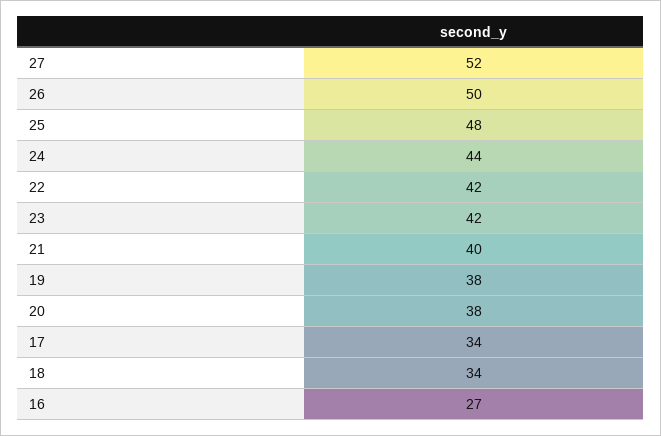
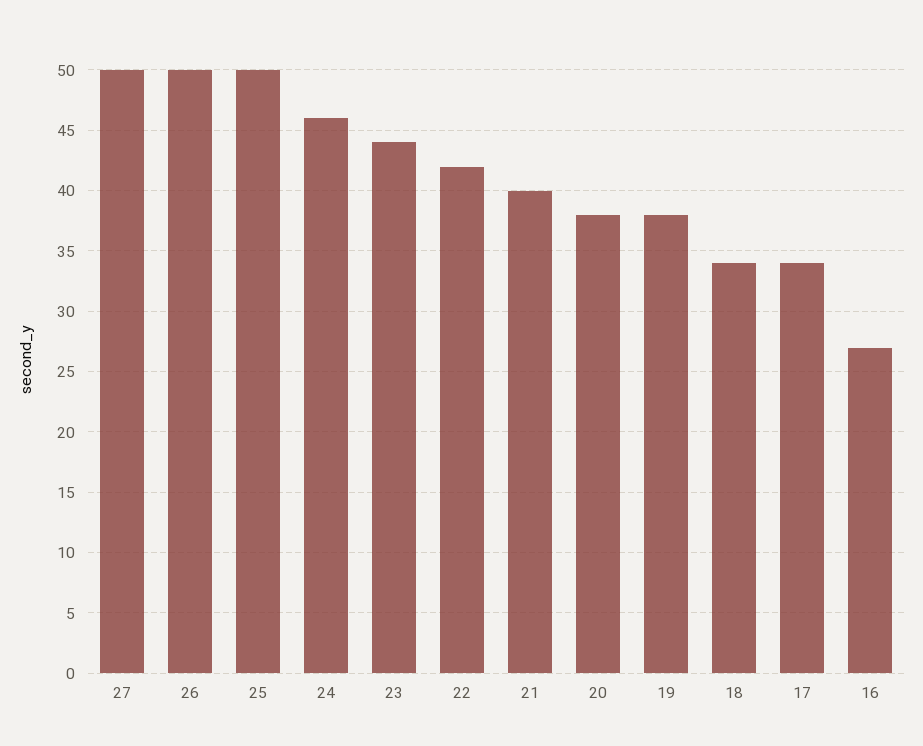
  {
-   "27": 52,
+   "27": 50,
    "26": 50,
-   "25": 48,
+   "25": 50,
-   "24": 44,
+   "24": 46,
    "22": 42,
-   "23": 42,
+   "23": 44,
    "21": 40,
    "19": 38,
    "20": 38,
    "17": 34,
    "18": 34,
    "16": 27
  }

